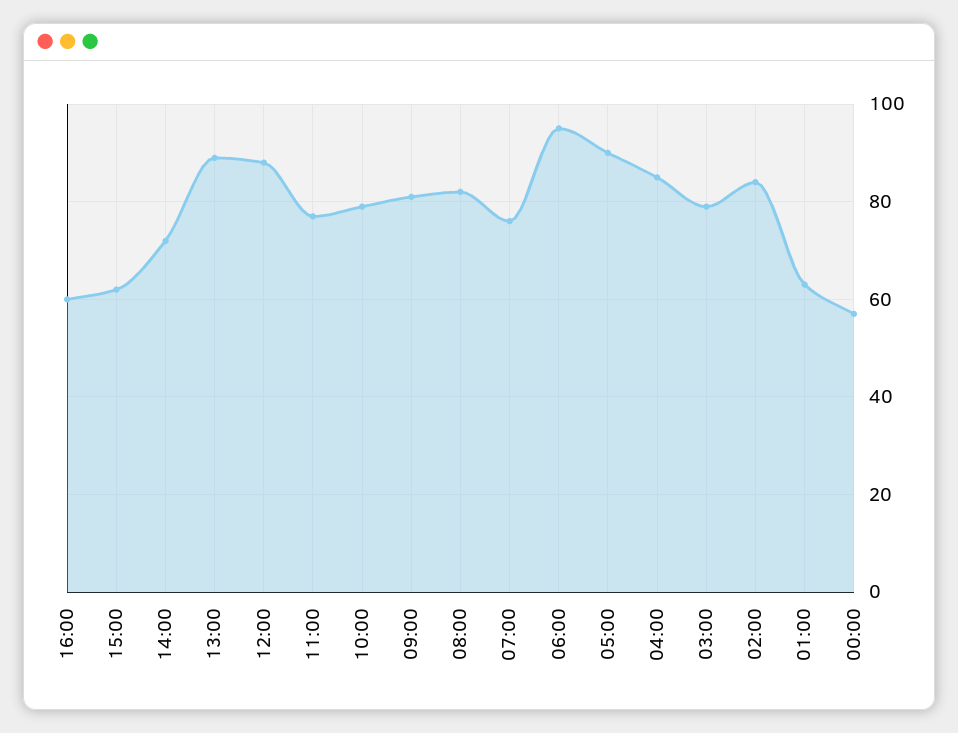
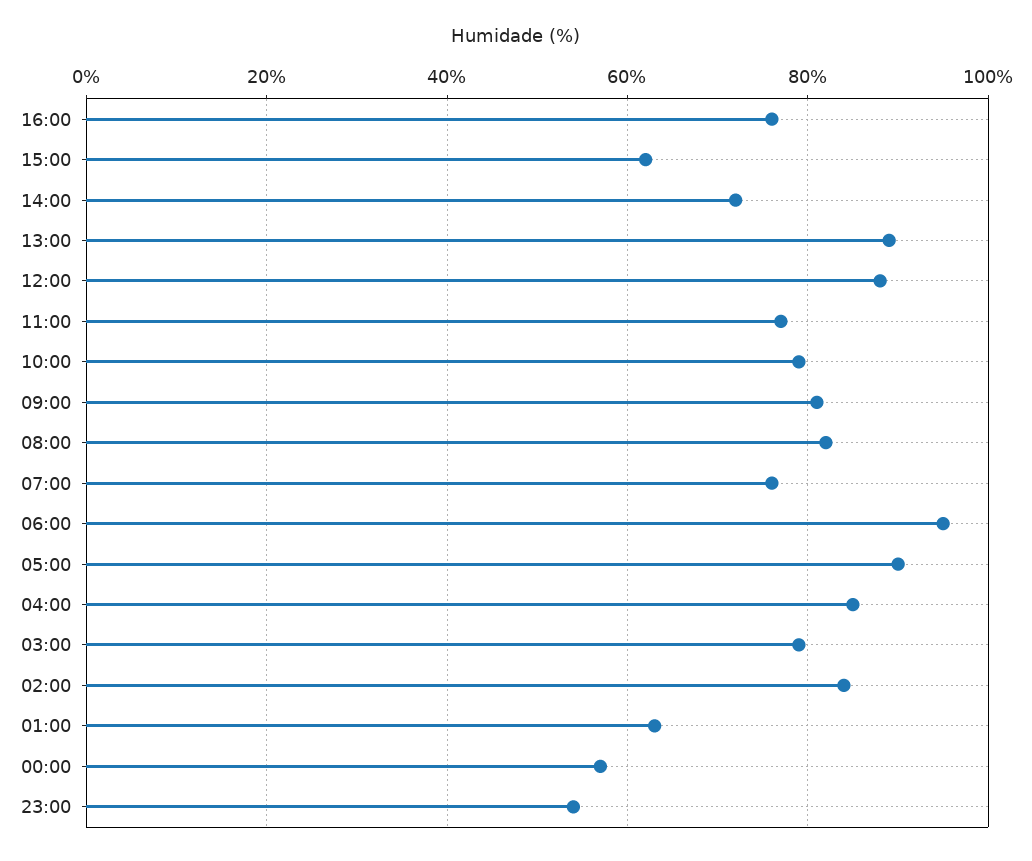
  {
-   "16:00": 60,
+   "16:00": 75,
    "15:00": 60,
    "14:00": 70,
    "13:00": 90,
    "12:00": 90,
    "11:00": 75,
    "10:00": 80,
    "09:00": 80,
    "08:00": 80,
    "07:00": 75,
    "06:00": 95,
    "05:00": 90,
    "04:00": 85,
    "03:00": 80,
    "02:00": 85,
    "01:00": 65,
-   "00:00": 55
+   "00:00": 55,
+   "23:00": 55
  }

